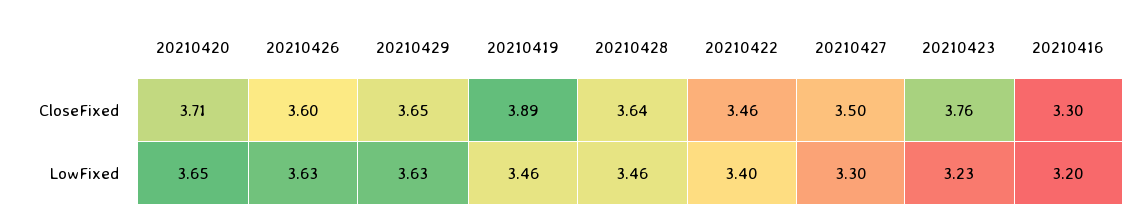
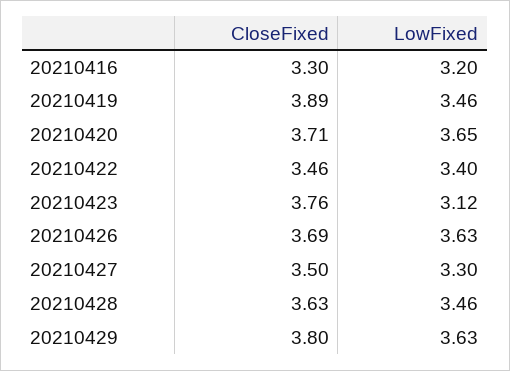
  {
    "20210420": {
      "CloseFixed": 3.71,
      "LowFixed": 3.65
    },
    "20210426": {
-     "CloseFixed": 3.6,
+     "CloseFixed": 3.69,
      "LowFixed": 3.63
    },
    "20210429": {
-     "CloseFixed": 3.65,
+     "CloseFixed": 3.8,
      "LowFixed": 3.63
    },
    "20210419": {
      "CloseFixed": 3.89,
      "LowFixed": 3.46
    },
    "20210428": {
-     "CloseFixed": 3.64,
+     "CloseFixed": 3.63,
      "LowFixed": 3.46
    },
    "20210422": {
      "CloseFixed": 3.46,
      "LowFixed": 3.4
    },
    "20210427": {
      "CloseFixed": 3.5,
      "LowFixed": 3.3
    },
    "20210423": {
      "CloseFixed": 3.76,
-     "LowFixed": 3.23
+     "LowFixed": 3.12
    },
    "20210416": {
      "CloseFixed": 3.3,
      "LowFixed": 3.2
    }
  }

